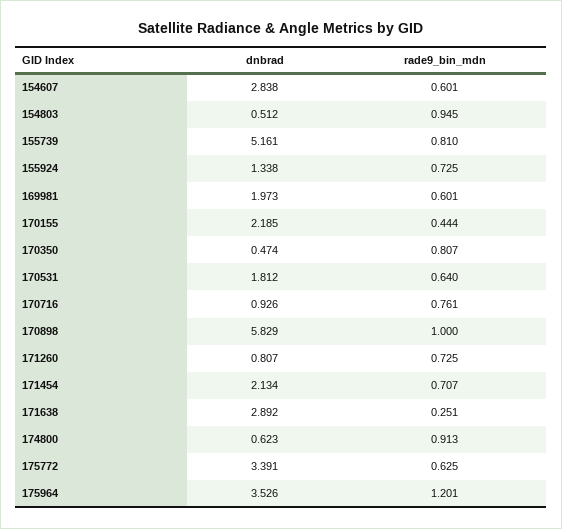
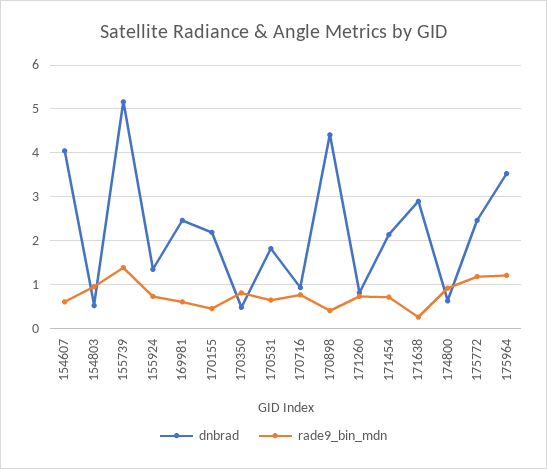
  {
    "dnbrad": {
-     "154607": 2.838,
+     "154607": 4,
      "154803": 0.512,
      "155739": 5.161,
      "155924": 1.338,
-     "169981": 1.973,
+     "169981": 2.4,
      "170155": 2.185,
      "170350": 0.474,
      "170531": 1.812,
      "170716": 0.926,
-     "170898": 5.829,
+     "170898": 4.4,
      "171260": 0.807,
      "171454": 2.134,
      "171638": 2.892,
      "174800": 0.623,
-     "175772": 3.391,
+     "175772": 2.4,
      "175964": 3.526
    },
    "rade9_bin_mdn": {
      "154607": 0.601,
      "154803": 0.945,
-     "155739": 0.81,
+     "155739": 1.4,
      "155924": 0.725,
      "169981": 0.601,
      "170155": 0.444,
      "170350": 0.807,
      "170531": 0.64,
      "170716": 0.761,
-     "170898": 1,
+     "170898": 0.4,
      "171260": 0.725,
      "171454": 0.707,
      "171638": 0.251,
      "174800": 0.913,
-     "175772": 0.625,
+     "175772": 1.2,
      "175964": 1.201
    }
  }

